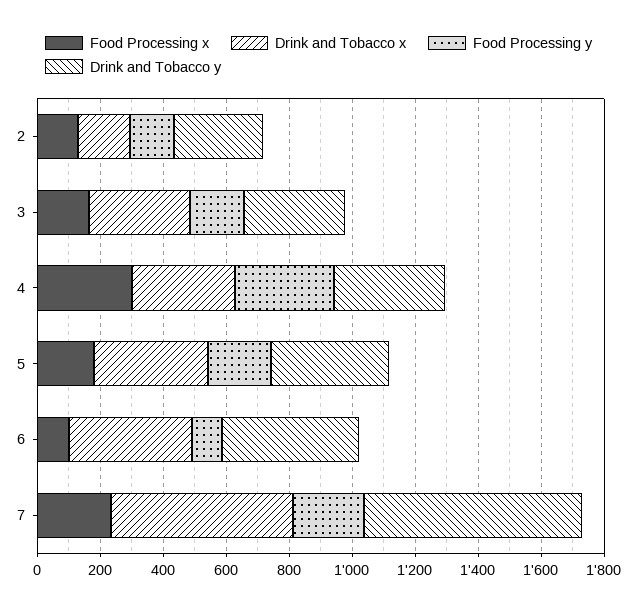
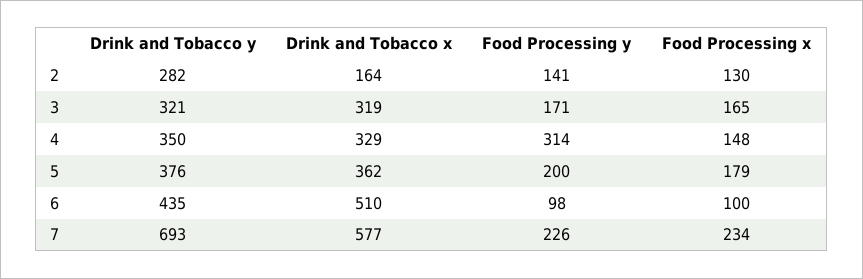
  {
    "Food Processing x": {
      "2": 130,
      "3": 165,
-     "4": 300,
+     "4": 148,
      "5": 179,
      "6": 100,
      "7": 234
    },
    "Drink and Tobacco x": {
      "2": 164,
      "3": 319,
      "4": 329,
      "5": 362,
-     "6": 400,
+     "6": 510,
      "7": 577
    },
    "Food Processing y": {
      "2": 141,
      "3": 171,
      "4": 314,
      "5": 200,
      "6": 98,
      "7": 226
    },
    "Drink and Tobacco y": {
      "2": 282,
      "3": 321,
      "4": 350,
      "5": 376,
      "6": 435,
      "7": 693
    }
  }

